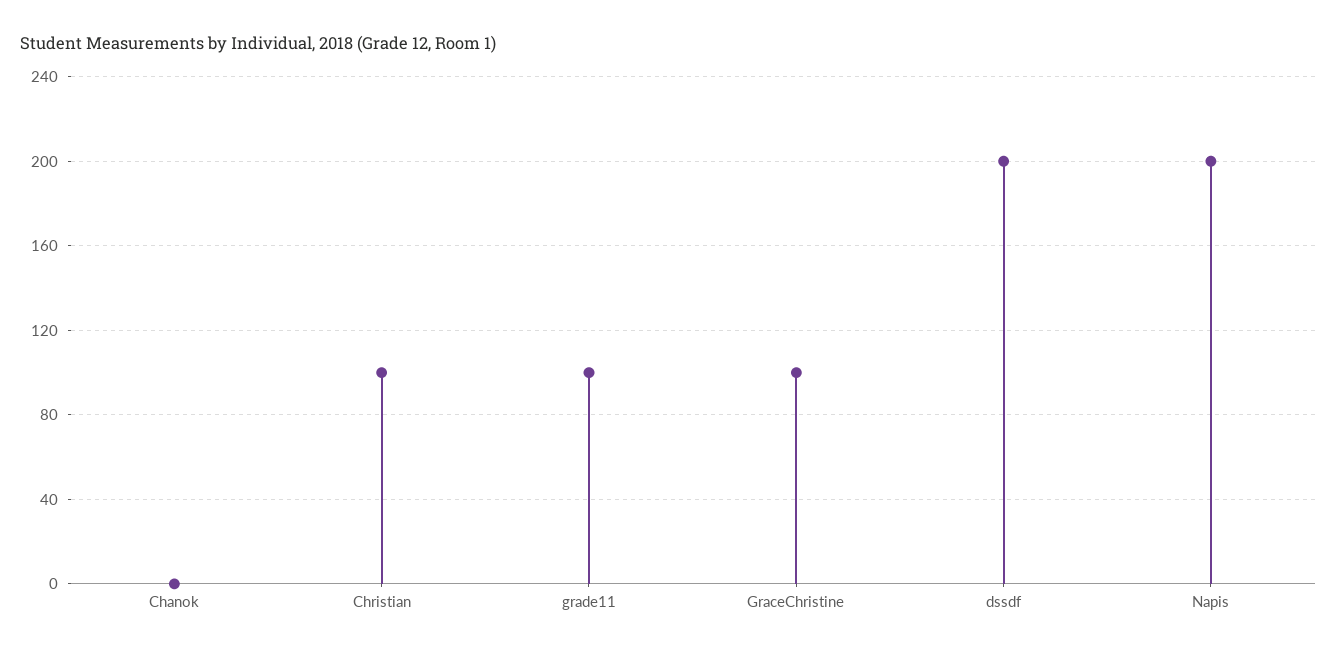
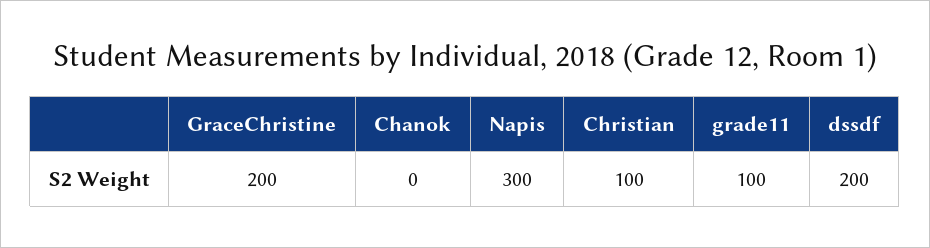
  {
    "Chanok": 0,
    "Christian": 100,
    "grade11": 100,
-   "GraceChristine": 100,
+   "GraceChristine": 200,
    "dssdf": 200,
-   "Napis": 200
+   "Napis": 300
  }

